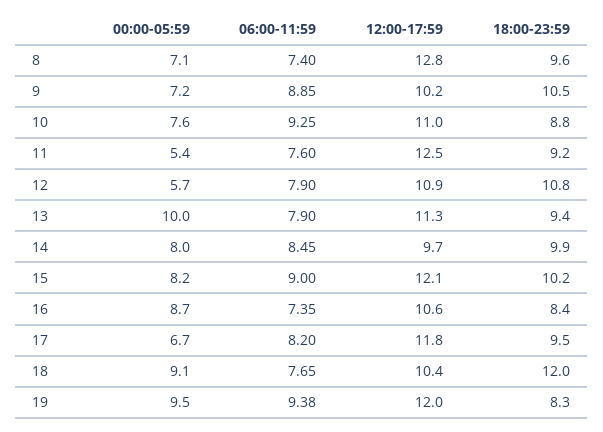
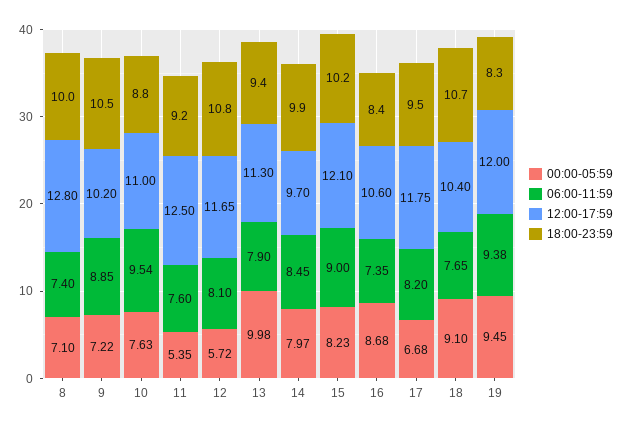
  {
    "00:00-05:59": {
      "8": 7.1,
      "9": 7.22,
      "10": 7.63,
      "11": 5.35,
      "12": 5.72,
      "13": 9.98,
      "14": 7.97,
      "15": 8.23,
      "16": 8.68,
      "17": 6.68,
      "18": 9.1,
      "19": 9.45
    },
    "06:00-11:59": {
      "8": 7.4,
      "9": 8.85,
-     "10": 9.25,
+     "10": 9.54,
      "11": 7.6,
-     "12": 7.9,
+     "12": 8.1,
      "13": 7.9,
      "14": 8.45,
      "15": 9,
      "16": 7.35,
      "17": 8.2,
      "18": 7.65,
      "19": 9.38
    },
    "12:00-17:59": {
      "8": 12.8,
      "9": 10.2,
      "10": 11,
      "11": 12.5,
-     "12": 10.9,
+     "12": 11.65,
      "13": 11.3,
      "14": 9.7,
      "15": 12.1,
      "16": 10.6,
      "17": 11.75,
      "18": 10.4,
      "19": 12
    },
    "18:00-23:59": {
-     "8": 9.6,
+     "8": 10,
      "9": 10.5,
      "10": 8.8,
      "11": 9.2,
      "12": 10.8,
      "13": 9.4,
      "14": 9.9,
      "15": 10.2,
      "16": 8.4,
      "17": 9.5,
-     "18": 12,
+     "18": 10.7,
      "19": 8.3
    }
  }

